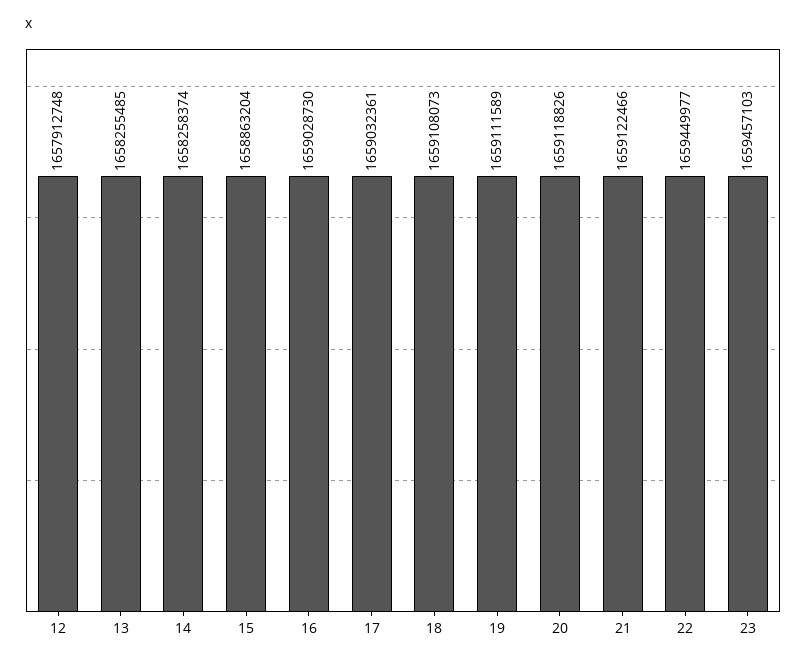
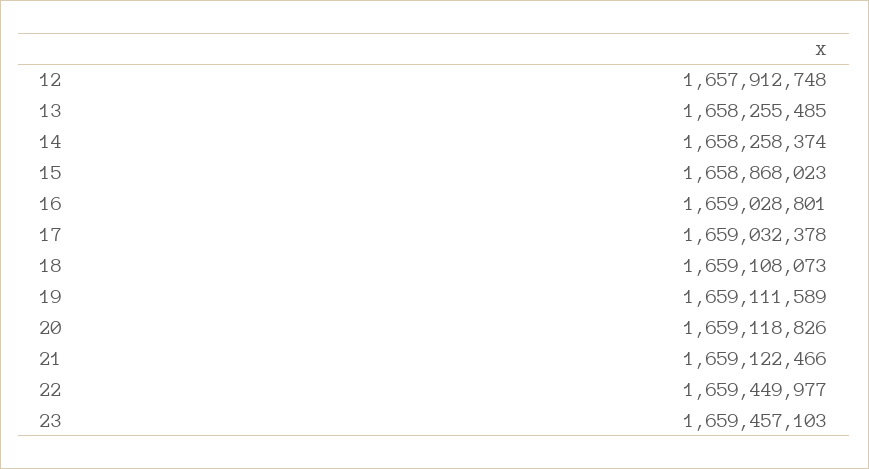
  {
    "12": 1657912748,
    "13": 1658255485,
    "14": 1658258374,
-   "15": 1658863204,
+   "15": 1658868023,
-   "16": 1659028730,
+   "16": 1659028801,
-   "17": 1659032361,
+   "17": 1659032378,
    "18": 1659108073,
    "19": 1659111589,
    "20": 1659118826,
    "21": 1659122466,
    "22": 1659449977,
    "23": 1659457103
  }

